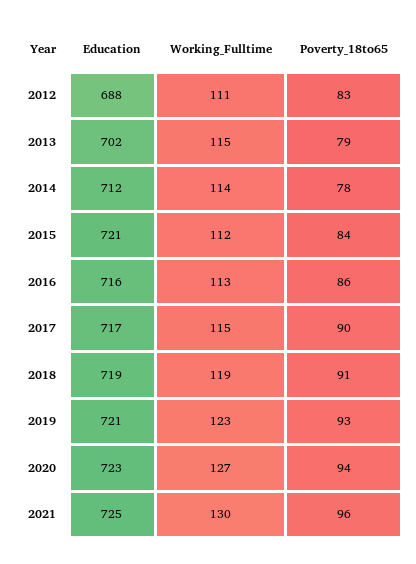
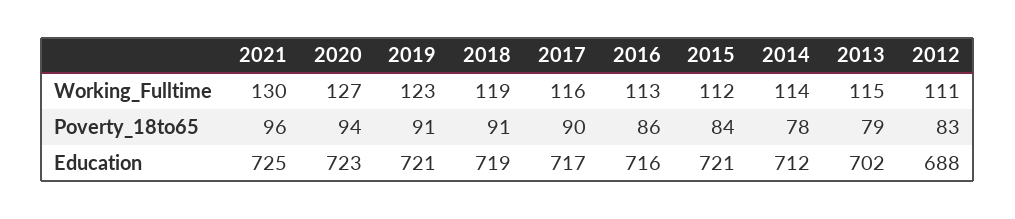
  {
    "Education": {
      "2012": 688,
      "2013": 702,
      "2014": 712,
      "2015": 721,
      "2016": 716,
      "2017": 717,
      "2018": 719,
      "2019": 721,
      "2020": 723,
      "2021": 725
    },
    "Working_Fulltime": {
      "2012": 111,
      "2013": 115,
      "2014": 114,
      "2015": 112,
      "2016": 113,
-     "2017": 115,
+     "2017": 116,
      "2018": 119,
      "2019": 123,
      "2020": 127,
      "2021": 130
    },
    "Poverty_18to65": {
      "2012": 83,
      "2013": 79,
      "2014": 78,
      "2015": 84,
      "2016": 86,
      "2017": 90,
      "2018": 91,
-     "2019": 93,
+     "2019": 91,
      "2020": 94,
      "2021": 96
    }
  }

